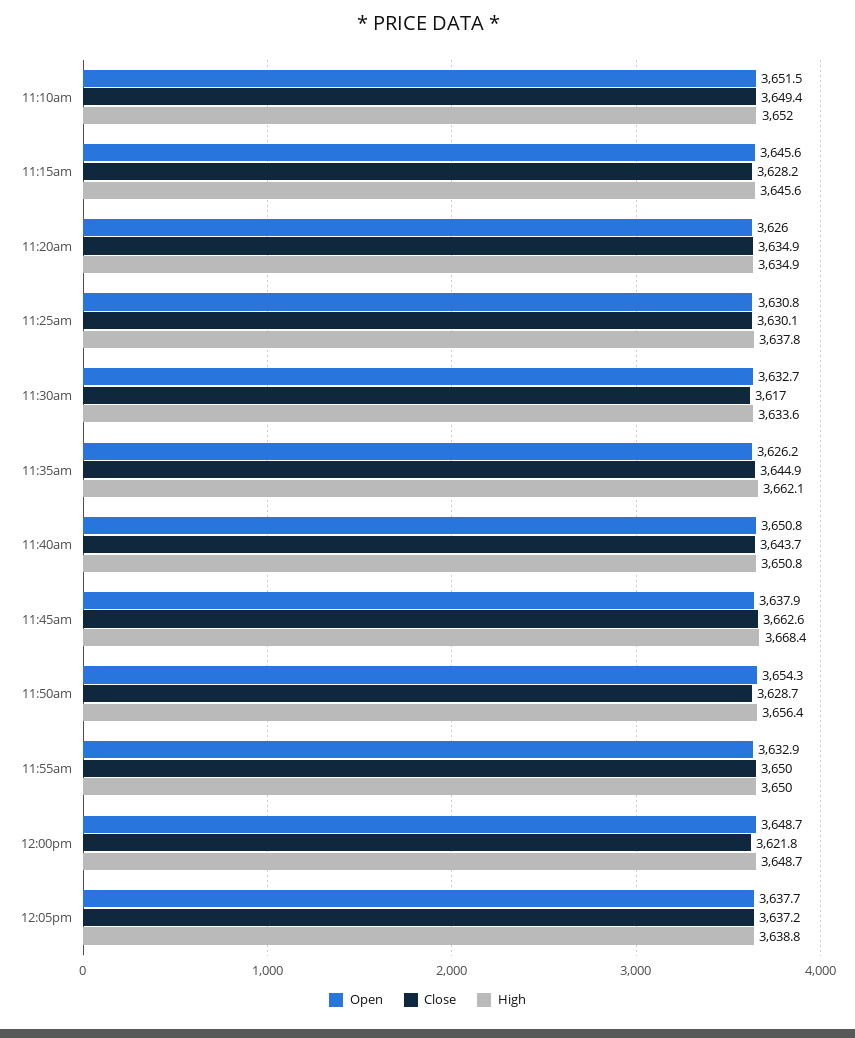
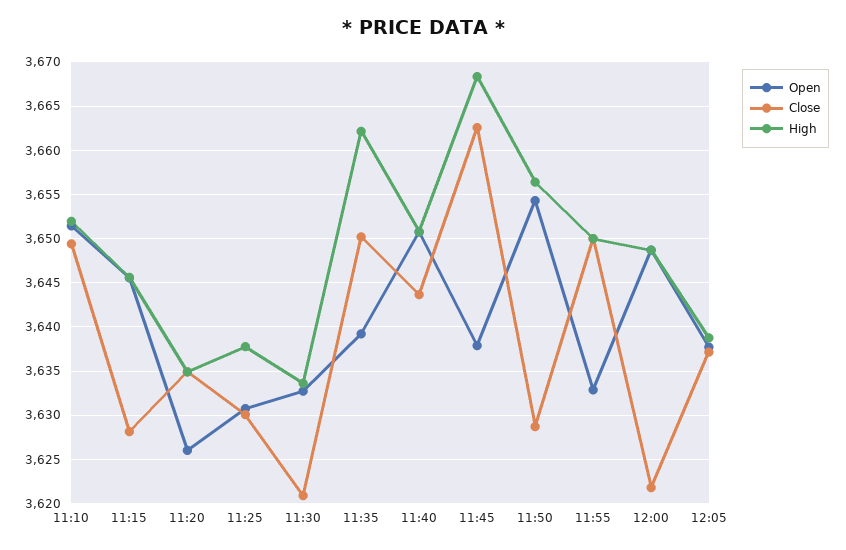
  {
    "Open": {
      "11:10am": 3651.5,
      "11:15am": 3645.6,
      "11:20am": 3626,
      "11:25am": 3630.8,
      "11:30am": 3632.7,
-     "11:35am": 3626.2,
+     "11:35am": 3639,
      "11:40am": 3650.8,
      "11:45am": 3637.9,
      "11:50am": 3654.3,
      "11:55am": 3632.9,
      "12:00pm": 3648.7,
      "12:05pm": 3637.7
    },
    "Close": {
      "11:10am": 3649.4,
      "11:15am": 3628.2,
      "11:20am": 3634.9,
      "11:25am": 3630.1,
-     "11:30am": 3617,
+     "11:30am": 3621,
-     "11:35am": 3644.9,
+     "11:35am": 3650,
      "11:40am": 3643.7,
      "11:45am": 3662.6,
      "11:50am": 3628.7,
      "11:55am": 3650,
      "12:00pm": 3621.8,
      "12:05pm": 3637.2
    },
    "High": {
      "11:10am": 3652,
      "11:15am": 3645.6,
      "11:20am": 3634.9,
      "11:25am": 3637.8,
      "11:30am": 3633.6,
      "11:35am": 3662.1,
      "11:40am": 3650.8,
      "11:45am": 3668.4,
      "11:50am": 3656.4,
      "11:55am": 3650,
      "12:00pm": 3648.7,
      "12:05pm": 3638.8
    }
  }

